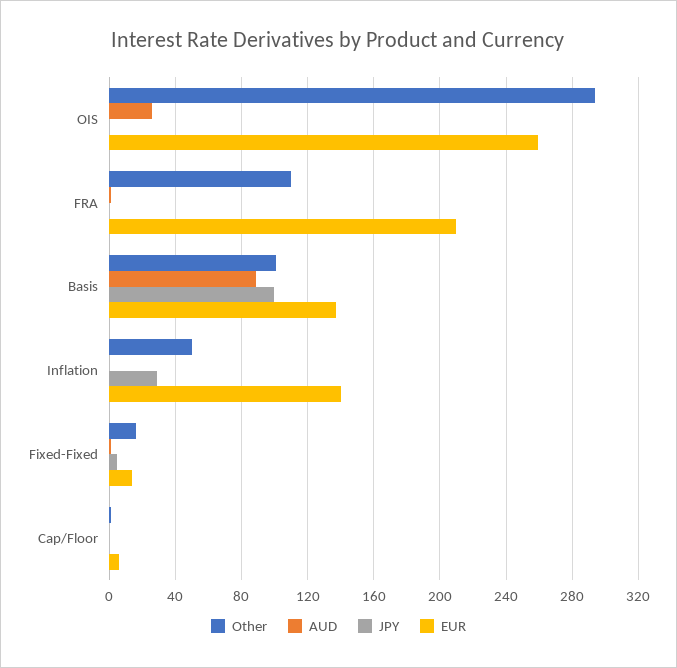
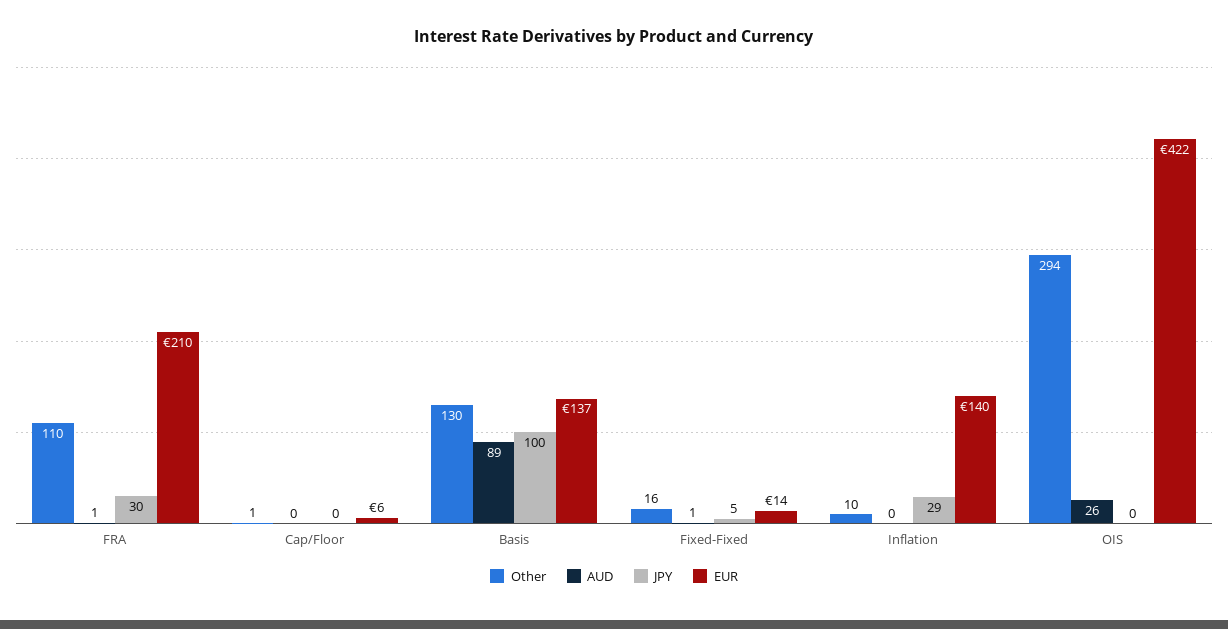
  {
    "Other": {
      "OIS": 294,
      "FRA": 110,
-     "Basis": 100,
+     "Basis": 130,
-     "Inflation": 50,
+     "Inflation": 10,
      "Fixed-Fixed": 16,
      "Cap/Floor": 1
    },
    "AUD": {
      "OIS": 26,
      "FRA": 1,
      "Basis": 89,
      "Inflation": 0,
      "Fixed-Fixed": 1,
      "Cap/Floor": 0
    },
    "JPY": {
      "OIS": 0,
-     "FRA": 0,
+     "FRA": 30,
      "Basis": 100,
      "Inflation": 29,
      "Fixed-Fixed": 5,
      "Cap/Floor": 0
    },
    "EUR": {
-     "OIS": 260,
+     "OIS": 422,
      "FRA": 210,
      "Basis": 137,
      "Inflation": 140,
      "Fixed-Fixed": 14,
      "Cap/Floor": 6
    }
  }

